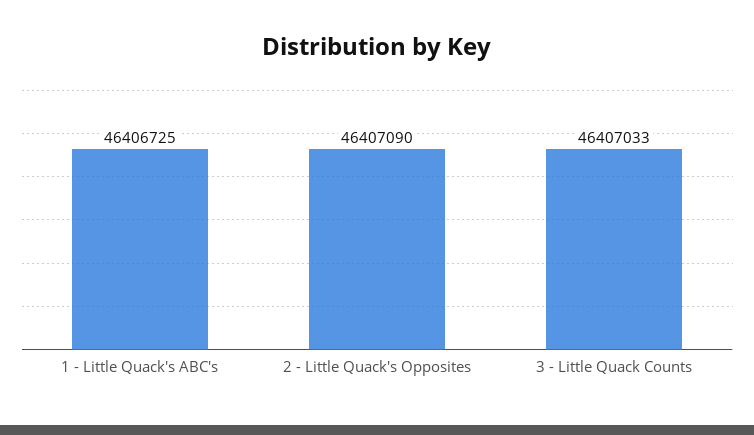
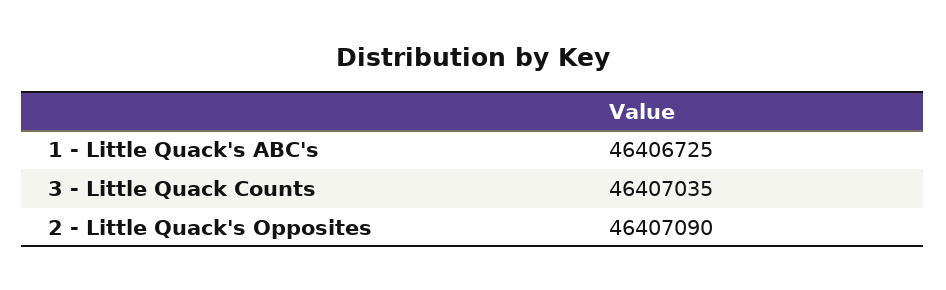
  {
    "1 - Little Quack's ABC's": 46406725,
    "2 - Little Quack's Opposites": 46407090,
-   "3 - Little Quack Counts": 46407033
+   "3 - Little Quack Counts": 46407035
  }

